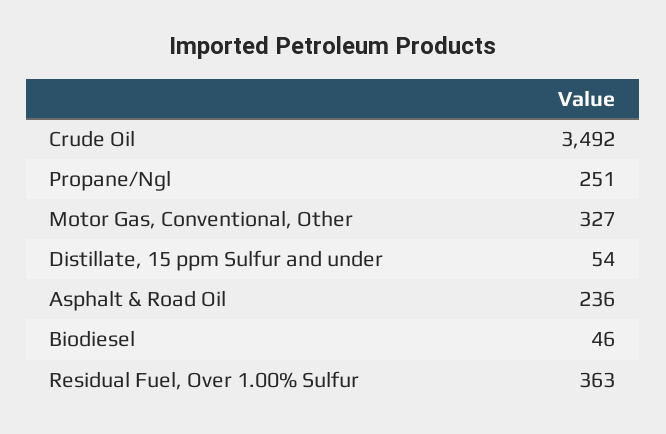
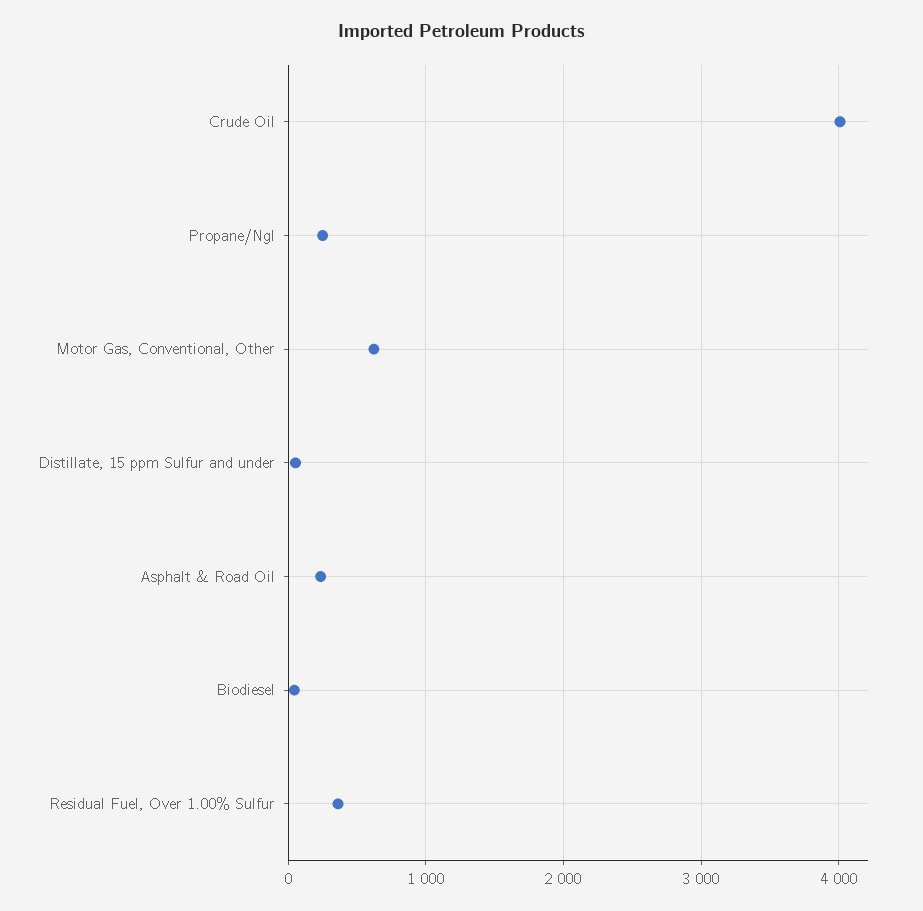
  {
-   "Crude Oil": 3492,
+   "Crude Oil": 4000,
    "Propane/Ngl": 251,
-   "Motor Gas, Conventional, Other": 327,
+   "Motor Gas, Conventional, Other": 600,
    "Distillate, 15 ppm Sulfur and under": 54,
    "Asphalt & Road Oil": 236,
    "Biodiesel": 46,
    "Residual Fuel, Over 1.00% Sulfur": 363
  }

